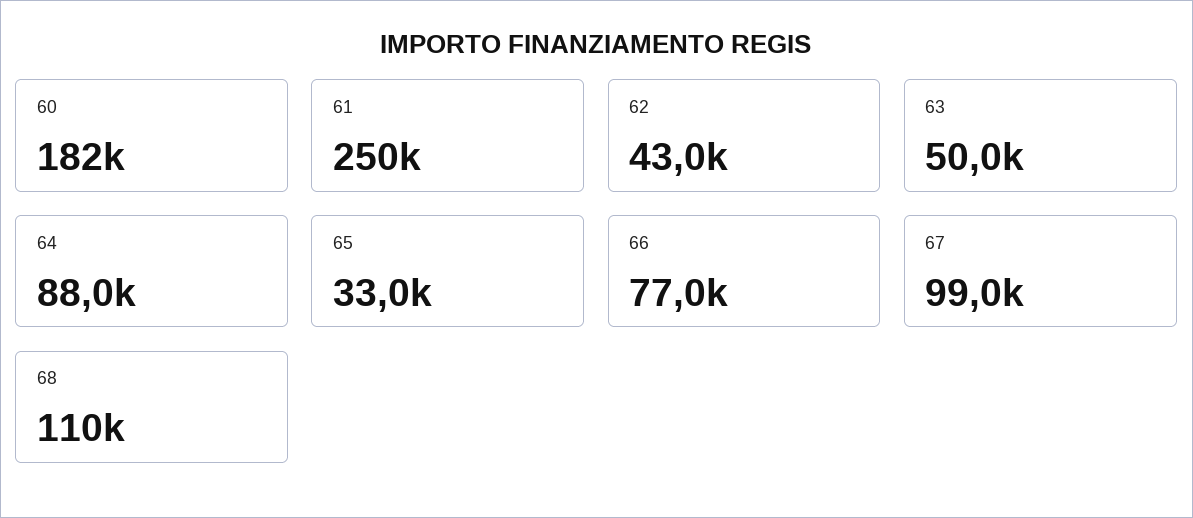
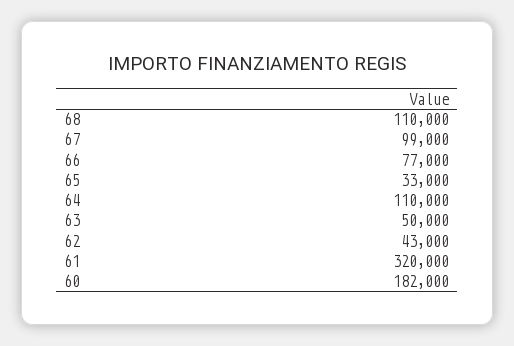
  {
    "60": 182000,
-   "61": 250000,
+   "61": 320000,
    "62": 43000,
    "63": 50000,
-   "64": 88000,
+   "64": 110000,
    "65": 33000,
    "66": 77000,
    "67": 99000,
    "68": 110000
  }

